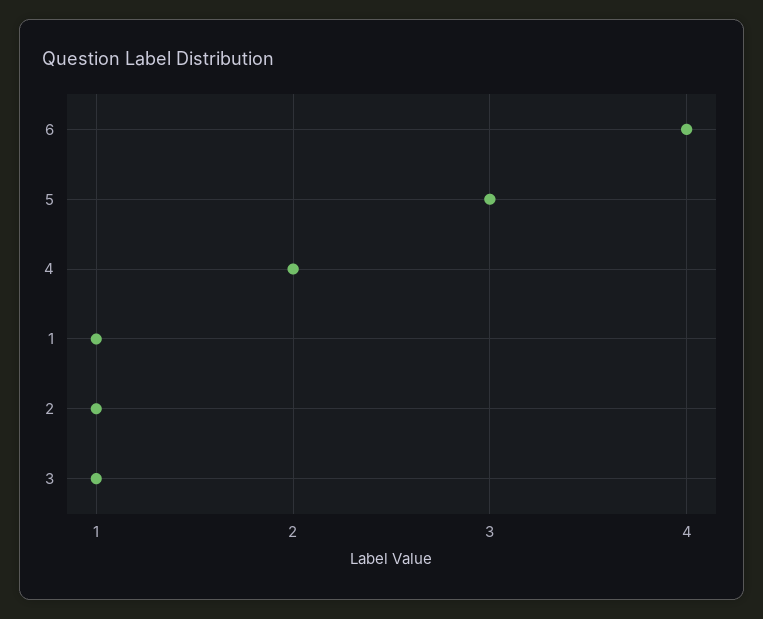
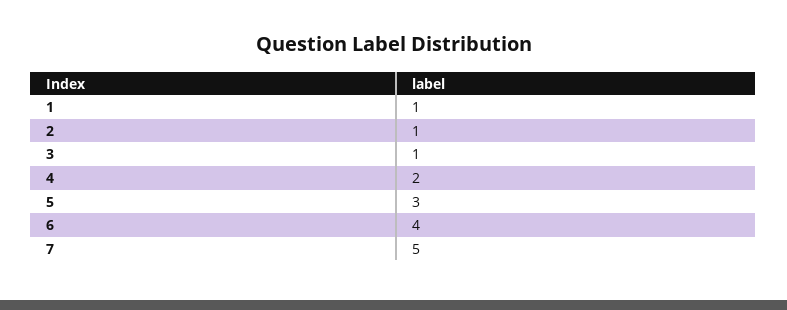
  {
    "6": 4,
    "5": 3,
    "4": 2,
    "1": 1,
    "2": 1,
-   "3": 1
+   "3": 1,
+   "7": 5
  }

